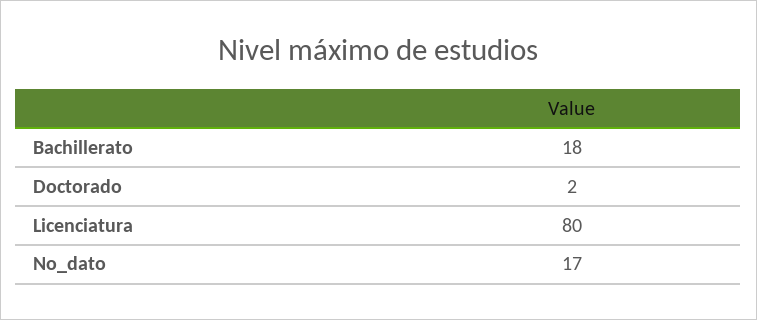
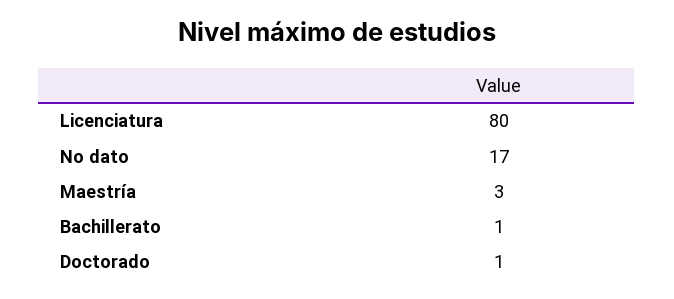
  {
-   "Bachillerato": 18,
+   "Bachillerato": 1,
-   "Doctorado": 2,
+   "Doctorado": 1,
    "Licenciatura": 80,
-   "No_dato": 17
+   "No_dato": 17,
+   "Maestría": 3
  }

